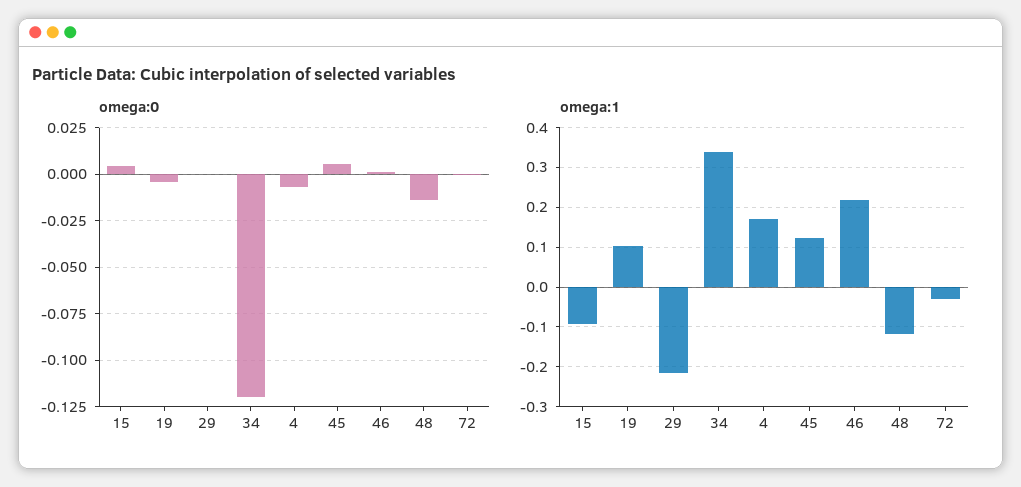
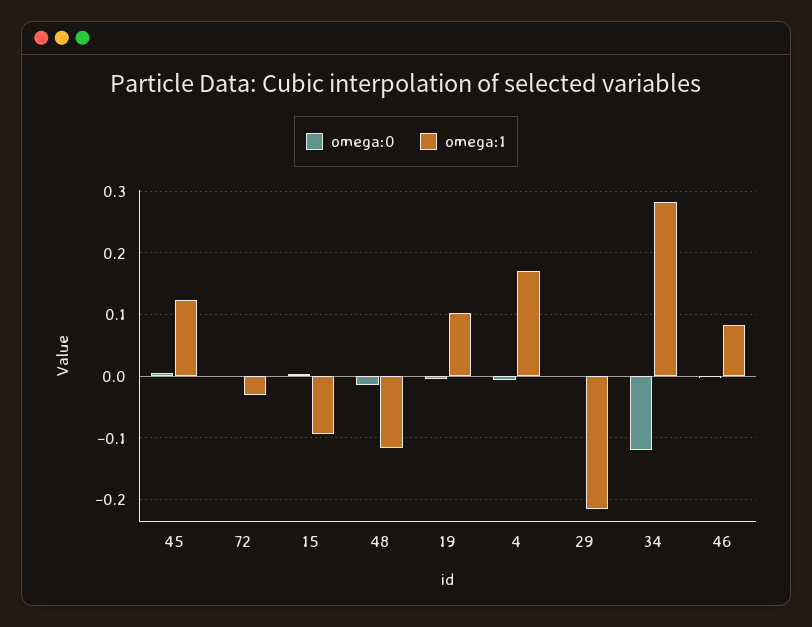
  {
    "omega:0": {
      "15": 0.005,
      "19": -0.005,
      "29": 0,
      "34": -0.12,
      "4": -0.005,
      "45": 0.005,
      "46": 0,
      "48": -0.015,
      "72": 0
    },
    "omega:1": {
      "15": -0.09,
      "19": 0.1,
      "29": -0.22,
-     "34": 0.34,
+     "34": 0.28,
      "4": 0.17,
      "45": 0.12,
-     "46": 0.22,
+     "46": 0.08,
      "48": -0.12,
      "72": -0.03
    }
  }

